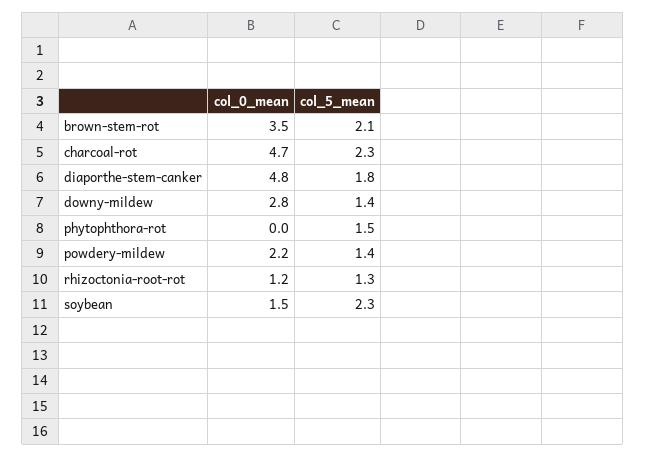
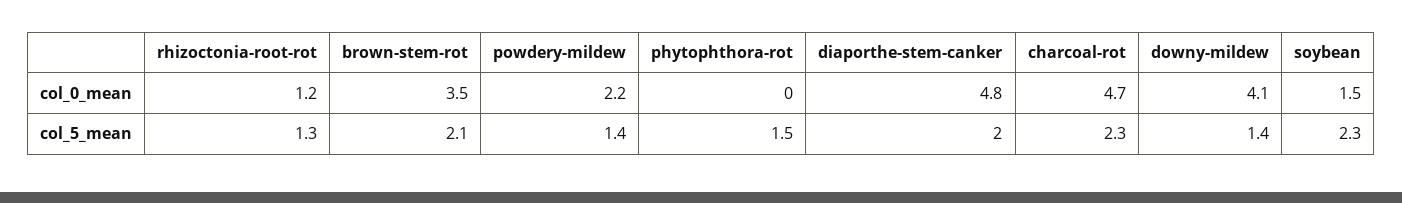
  {
    "col_0_mean": {
      "brown-stem-rot": 3.5,
      "charcoal-rot": 4.7,
      "diaporthe-stem-canker": 4.8,
-     "downy-mildew": 2.8,
+     "downy-mildew": 4.1,
      "phytophthora-rot": 0,
      "powdery-mildew": 2.2,
      "rhizoctonia-root-rot": 1.2,
      "soybean": 1.5
    },
    "col_5_mean": {
      "brown-stem-rot": 2.1,
      "charcoal-rot": 2.3,
-     "diaporthe-stem-canker": 1.8,
+     "diaporthe-stem-canker": 2,
      "downy-mildew": 1.4,
      "phytophthora-rot": 1.5,
      "powdery-mildew": 1.4,
      "rhizoctonia-root-rot": 1.3,
      "soybean": 2.3
    }
  }

